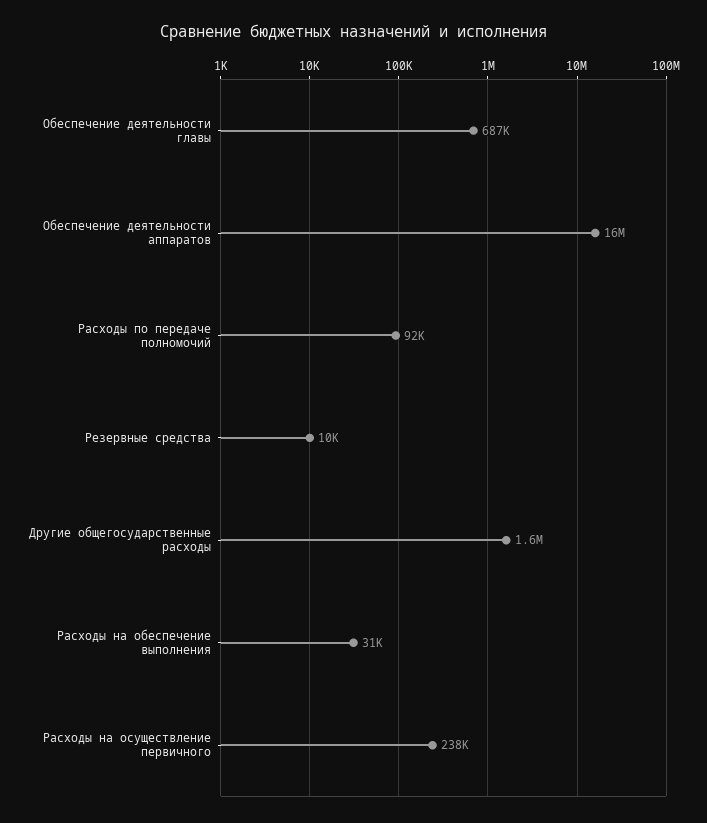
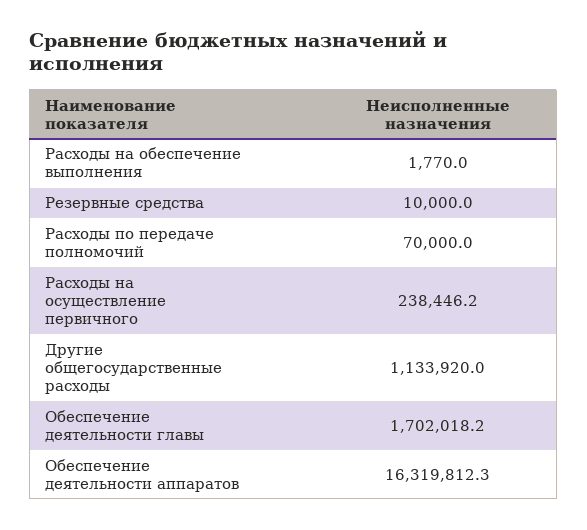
  {
-   "Обеспечение деятельности главы": 687000,
+   "Обеспечение деятельности главы": 1702018.2,
    "Обеспечение деятельности аппаратов": 16319812.3,
-   "Расходы по передаче полномочий": 92000,
+   "Расходы по передаче полномочий": 70000,
    "Резервные средства": 10000,
-   "Другие общегосударственные расходы": 1600000,
+   "Другие общегосударственные расходы": 1133920,
-   "Расходы на обеспечение выполнения": 31000,
+   "Расходы на обеспечение выполнения": 1770,
    "Расходы на осуществление первичного": 238446.2
  }

